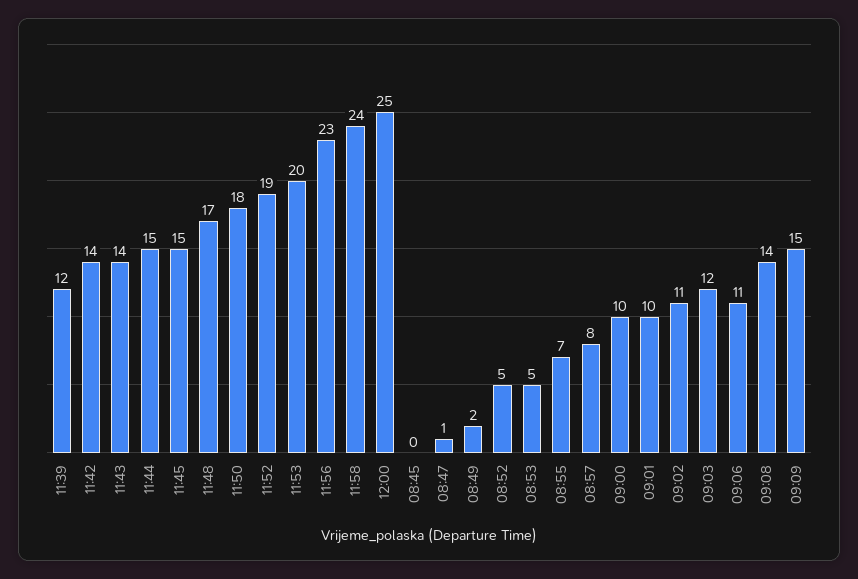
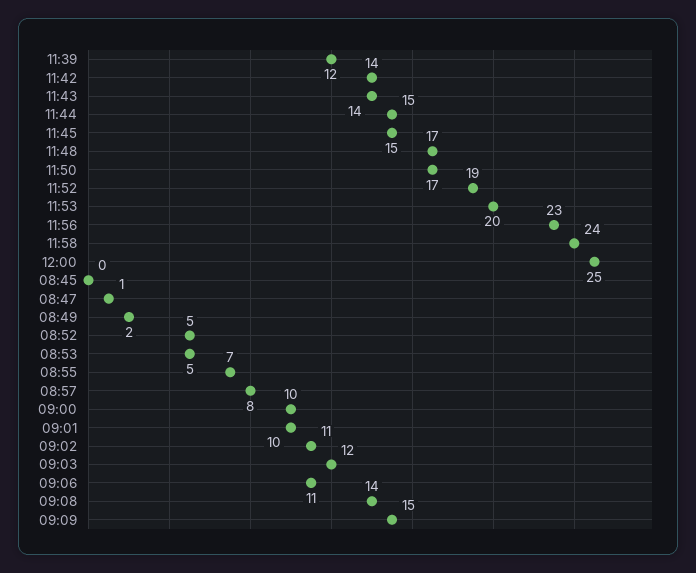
  {
    "11:39": 12,
    "11:42": 14,
    "11:43": 14,
    "11:44": 15,
    "11:45": 15,
    "11:48": 17,
-   "11:50": 18,
+   "11:50": 17,
    "11:52": 19,
    "11:53": 20,
    "11:56": 23,
    "11:58": 24,
    "12:00": 25,
    "08:45": 0,
    "08:47": 1,
    "08:49": 2,
    "08:52": 5,
    "08:53": 5,
    "08:55": 7,
    "08:57": 8,
    "09:00": 10,
    "09:01": 10,
    "09:02": 11,
    "09:03": 12,
    "09:06": 11,
    "09:08": 14,
    "09:09": 15
  }

